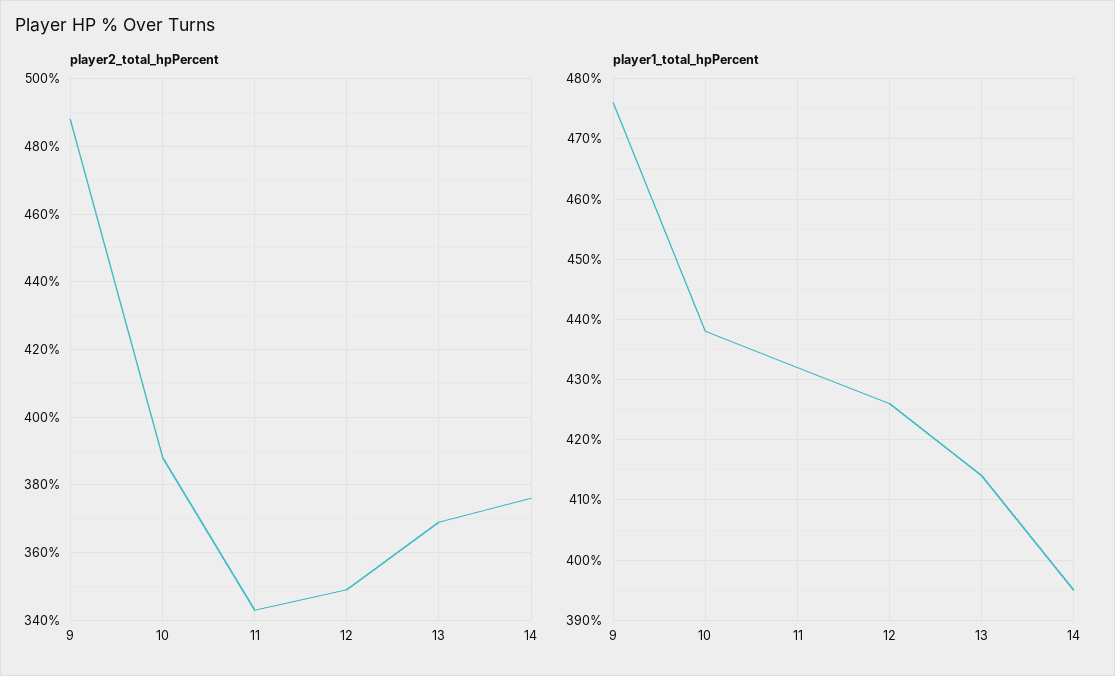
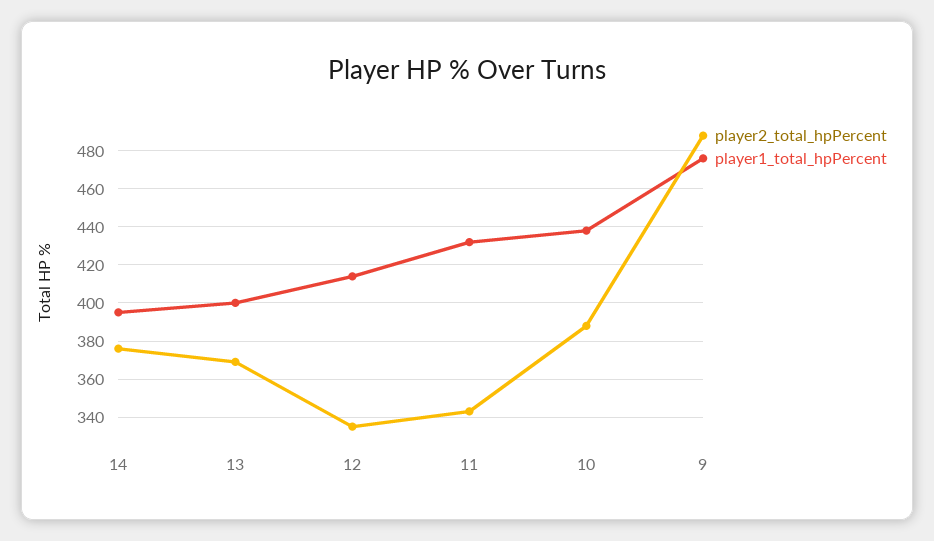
  {
    "player2_total_hpPercent": {
      "9": 490,
      "10": 390,
      "11": 345,
-     "12": 350,
+     "12": 335,
      "13": 370,
      "14": 375
    },
    "player1_total_hpPercent": {
      "9": 476,
      "10": 438,
      "11": 432,
-     "12": 426,
+     "12": 415,
-     "13": 414,
+     "13": 400,
      "14": 395
    }
  }

